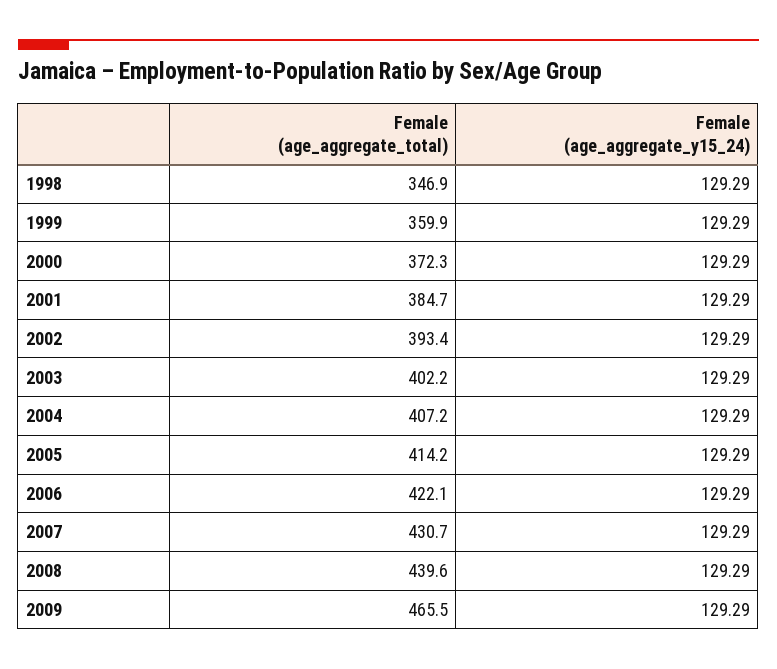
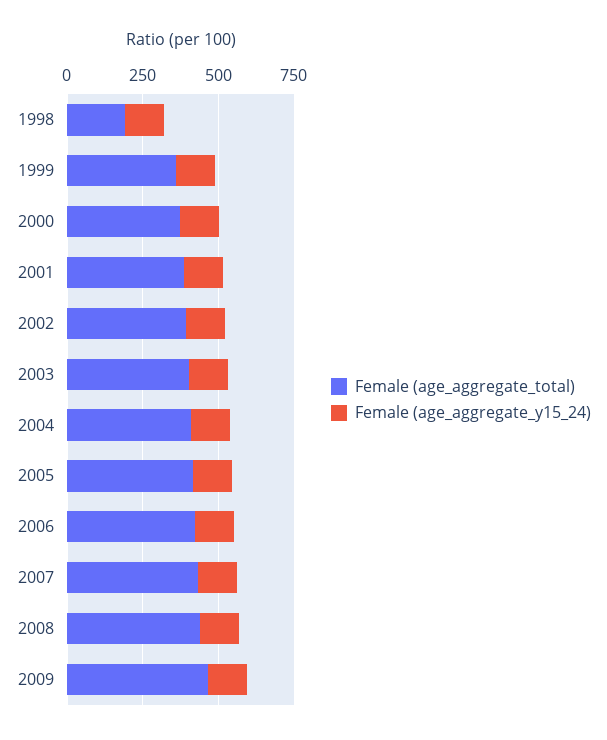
  {
    "Female (age_aggregate_total)": {
-     "1998": 346.9,
+     "1998": 200,
      "1999": 359.9,
      "2000": 372.3,
      "2001": 384.7,
      "2002": 393.4,
      "2003": 402.2,
      "2004": 407.2,
      "2005": 414.2,
      "2006": 422.1,
      "2007": 430.7,
      "2008": 439.6,
      "2009": 465.5
    },
    "Female (age_aggregate_y15_24)": {
      "1998": 129.29,
      "1999": 129.29,
      "2000": 129.29,
      "2001": 129.29,
      "2002": 129.29,
      "2003": 129.29,
      "2004": 129.29,
      "2005": 129.29,
      "2006": 129.29,
      "2007": 129.29,
      "2008": 129.29,
      "2009": 129.29
    }
  }

